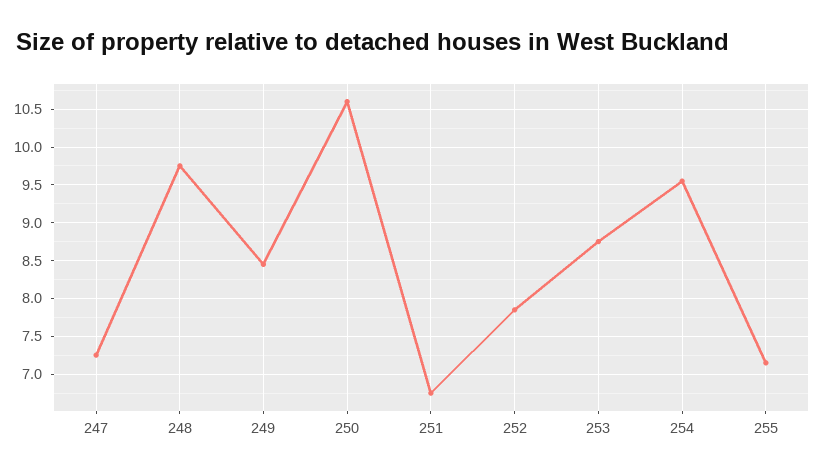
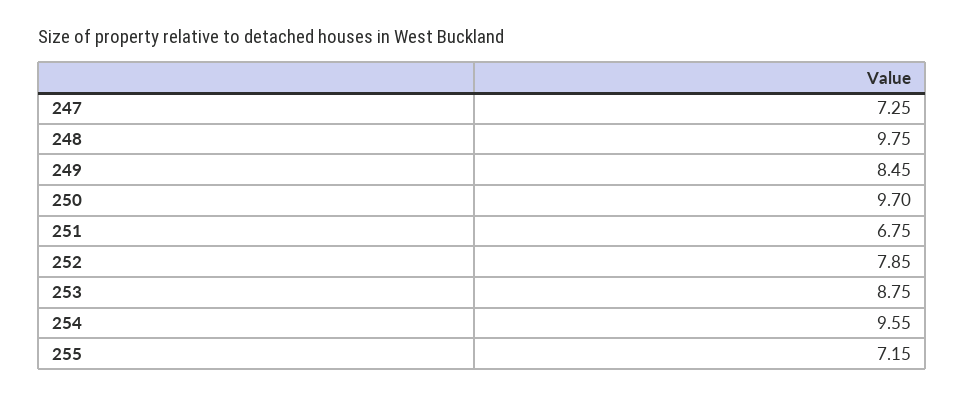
  {
    "247": 7.25,
    "248": 9.75,
    "249": 8.45,
-   "250": 10.6,
+   "250": 9.7,
    "251": 6.75,
    "252": 7.85,
    "253": 8.75,
    "254": 9.55,
    "255": 7.15
  }

